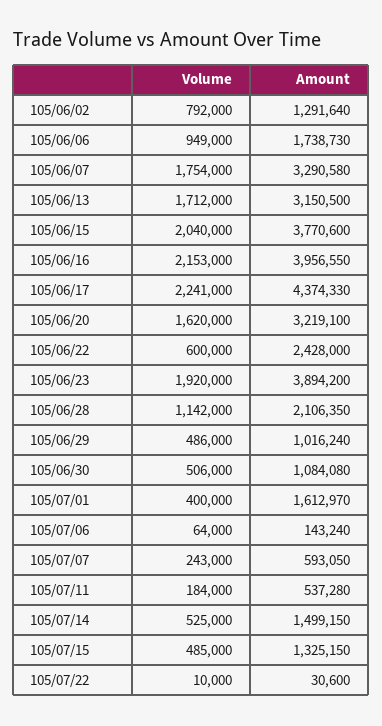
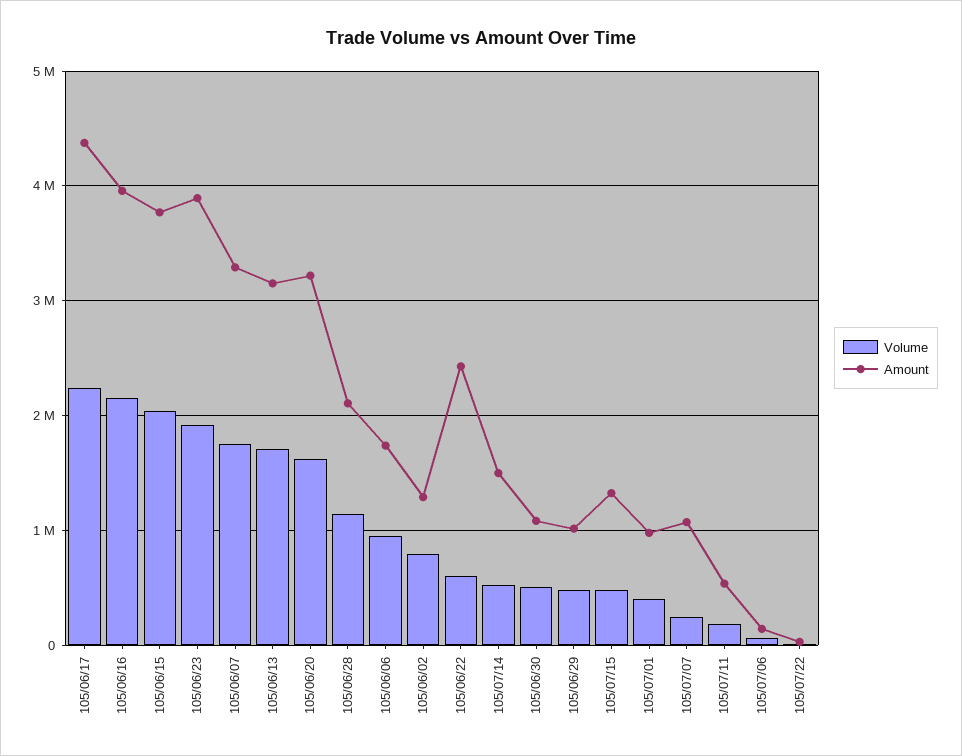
  {
    "Volume": {
      "105/06/02": 792000,
      "105/06/06": 949000,
      "105/06/07": 1754000,
      "105/06/13": 1712000,
      "105/06/15": 2040000,
      "105/06/16": 2153000,
      "105/06/17": 2241000,
      "105/06/20": 1620000,
      "105/06/22": 600000,
      "105/06/23": 1920000,
      "105/06/28": 1142000,
      "105/06/29": 486000,
      "105/06/30": 506000,
      "105/07/01": 400000,
      "105/07/06": 64000,
      "105/07/07": 243000,
      "105/07/11": 184000,
      "105/07/14": 525000,
      "105/07/15": 485000,
      "105/07/22": 10000
    },
    "Amount": {
      "105/06/02": 1291640,
      "105/06/06": 1738730,
      "105/06/07": 3290580,
      "105/06/13": 3150500,
      "105/06/15": 3770600,
      "105/06/16": 3956550,
      "105/06/17": 4374330,
      "105/06/20": 3219100,
      "105/06/22": 2428000,
      "105/06/23": 3894200,
      "105/06/28": 2106350,
      "105/06/29": 1016240,
      "105/06/30": 1084080,
-     "105/07/01": 1612970,
+     "105/07/01": 1000000,
      "105/07/06": 143240,
-     "105/07/07": 593050,
+     "105/07/07": 1100000,
      "105/07/11": 537280,
      "105/07/14": 1499150,
      "105/07/15": 1325150,
      "105/07/22": 30600
    }
  }

